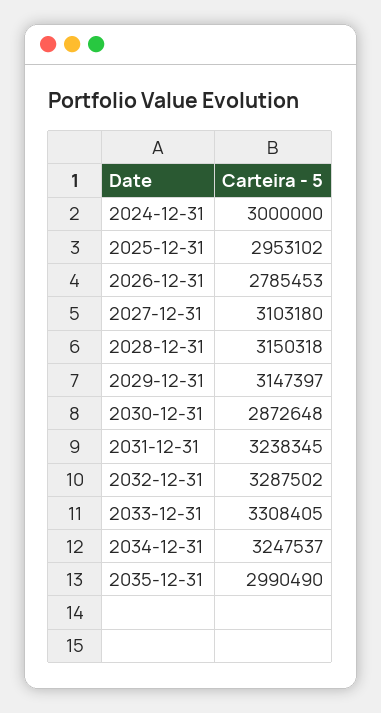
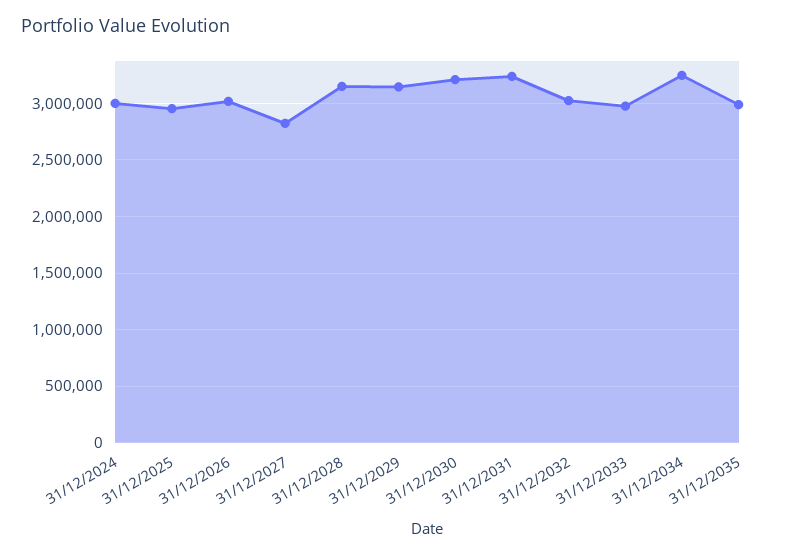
  {
    "2024-12-31": 3000000,
    "2025-12-31": 2953102,
-   "2026-12-31": 2785453,
+   "2026-12-31": 3000000,
-   "2027-12-31": 3103180,
+   "2027-12-31": 2800000,
    "2028-12-31": 3150318,
    "2029-12-31": 3147397,
-   "2030-12-31": 2872648,
+   "2030-12-31": 3200000,
    "2031-12-31": 3238345,
-   "2032-12-31": 3287502,
+   "2032-12-31": 3000000,
-   "2033-12-31": 3308405,
+   "2033-12-31": 3000000,
    "2034-12-31": 3247537,
    "2035-12-31": 2990490
  }

